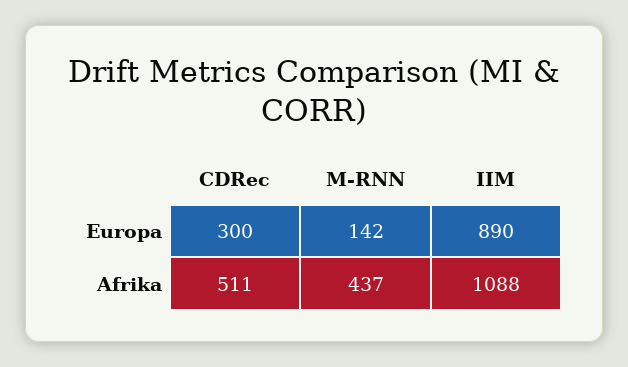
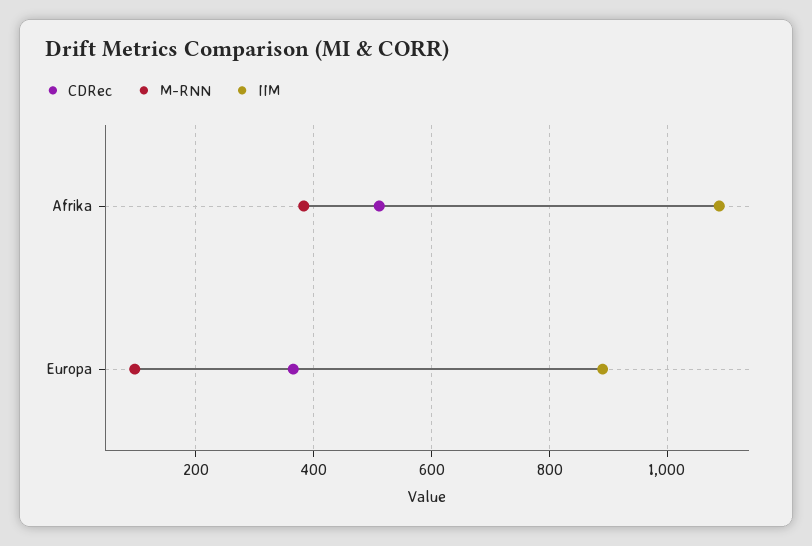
  {
    "CDRec": {
-     "Europa": 300,
+     "Europa": 360,
      "Afrika": 511
    },
    "M-RNN": {
-     "Europa": 142,
+     "Europa": 100,
-     "Afrika": 437
+     "Afrika": 380
    },
    "IIM": {
      "Europa": 890,
      "Afrika": 1088
    }
  }

